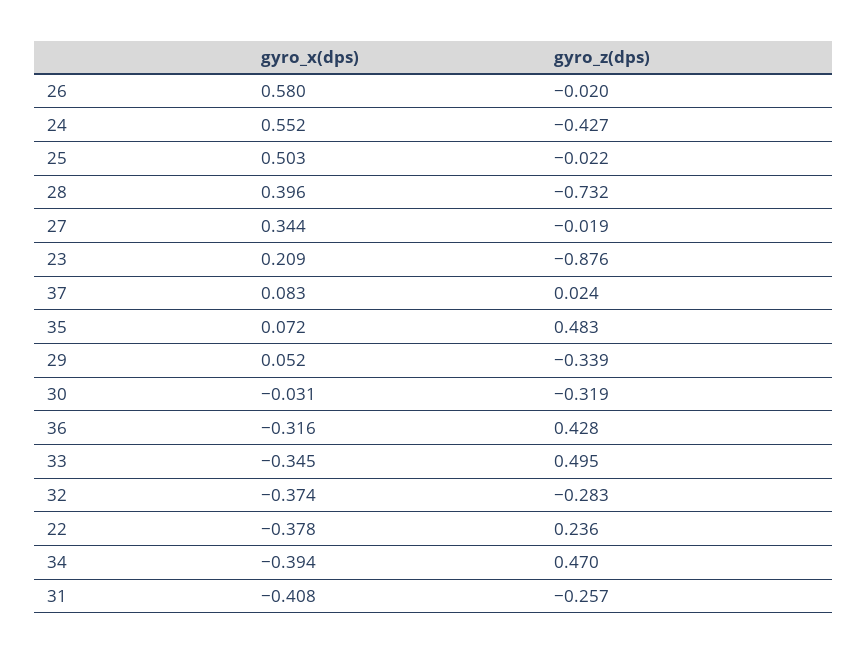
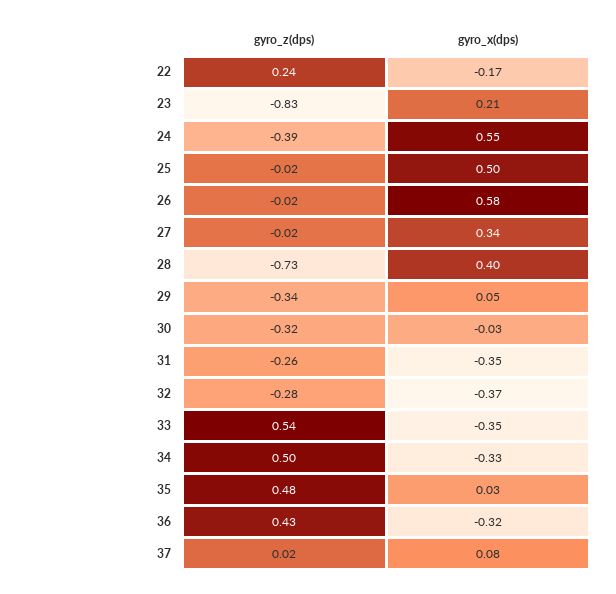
  {
    "gyro_x(dps)": {
      "26": 0.58,
      "24": 0.552,
      "25": 0.503,
      "28": 0.396,
      "27": 0.344,
      "23": 0.209,
      "37": 0.083,
-     "35": 0.072,
+     "35": 0.03,
      "29": 0.052,
      "30": -0.031,
      "36": -0.316,
      "33": -0.345,
      "32": -0.374,
-     "22": -0.378,
+     "22": -0.17,
-     "34": -0.394,
+     "34": -0.33,
-     "31": -0.408
+     "31": -0.35
    },
    "gyro_z(dps)": {
      "26": -0.02,
-     "24": -0.427,
+     "24": -0.39,
      "25": -0.022,
      "28": -0.732,
      "27": -0.019,
-     "23": -0.876,
+     "23": -0.83,
      "37": 0.024,
      "35": 0.483,
      "29": -0.339,
      "30": -0.319,
      "36": 0.428,
-     "33": 0.495,
+     "33": 0.54,
      "32": -0.283,
      "22": 0.236,
-     "34": 0.47,
+     "34": 0.5,
      "31": -0.257
    }
  }

